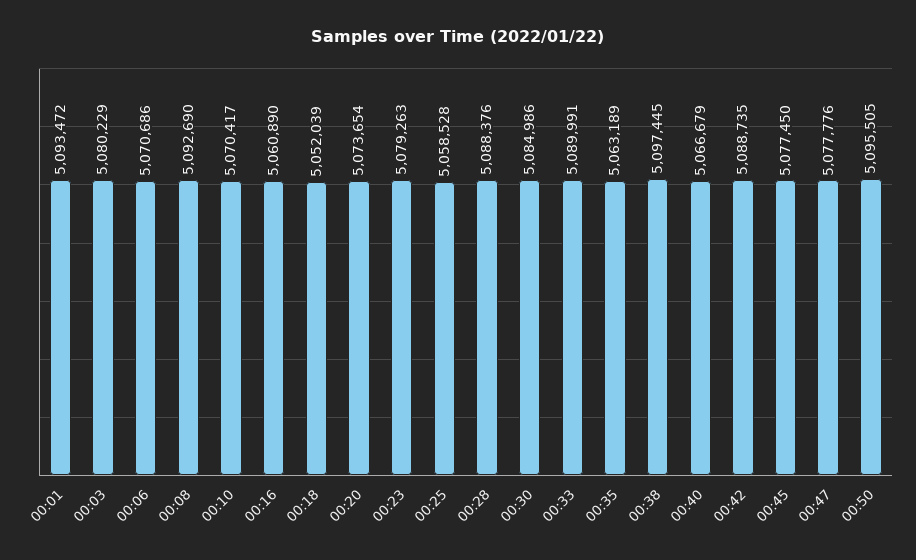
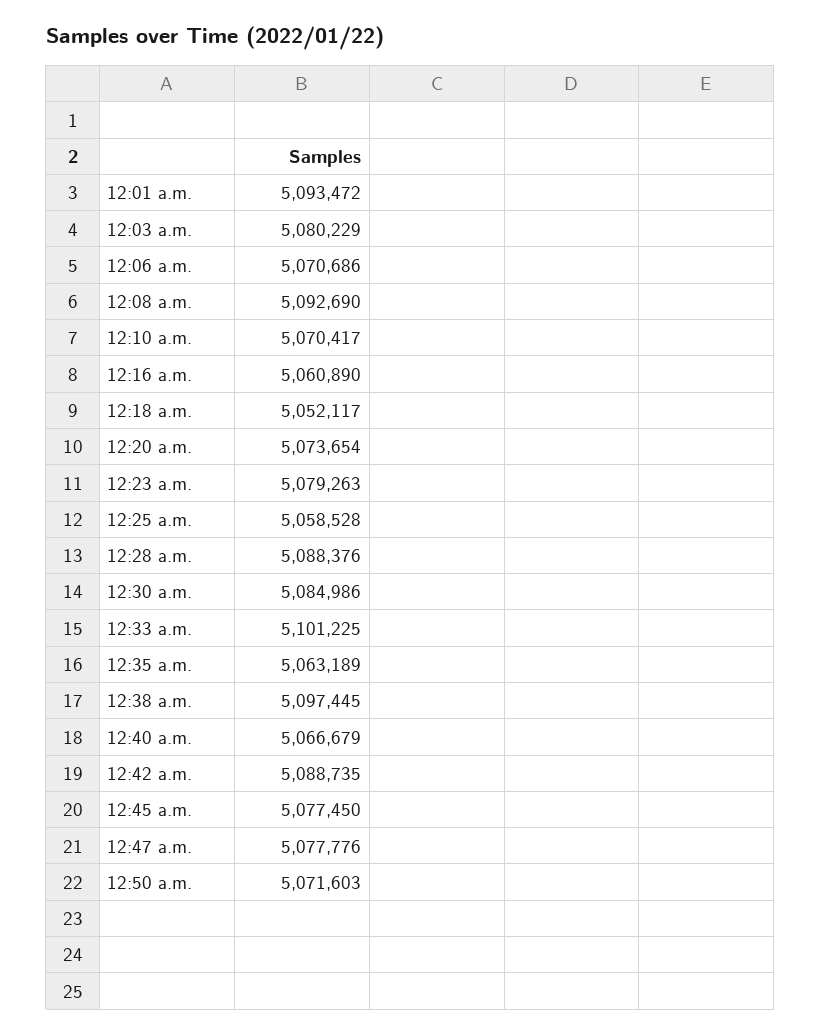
  {
    "00:01": 5093472,
    "00:03": 5080229,
    "00:06": 5070686,
    "00:08": 5092690,
    "00:10": 5070417,
    "00:16": 5060890,
-   "00:18": 5052039,
+   "00:18": 5052117,
    "00:20": 5073654,
    "00:23": 5079263,
    "00:25": 5058528,
    "00:28": 5088376,
    "00:30": 5084986,
-   "00:33": 5089991,
+   "00:33": 5101225,
    "00:35": 5063189,
    "00:38": 5097445,
    "00:40": 5066679,
    "00:42": 5088735,
    "00:45": 5077450,
    "00:47": 5077776,
-   "00:50": 5095505
+   "00:50": 5071603
  }

